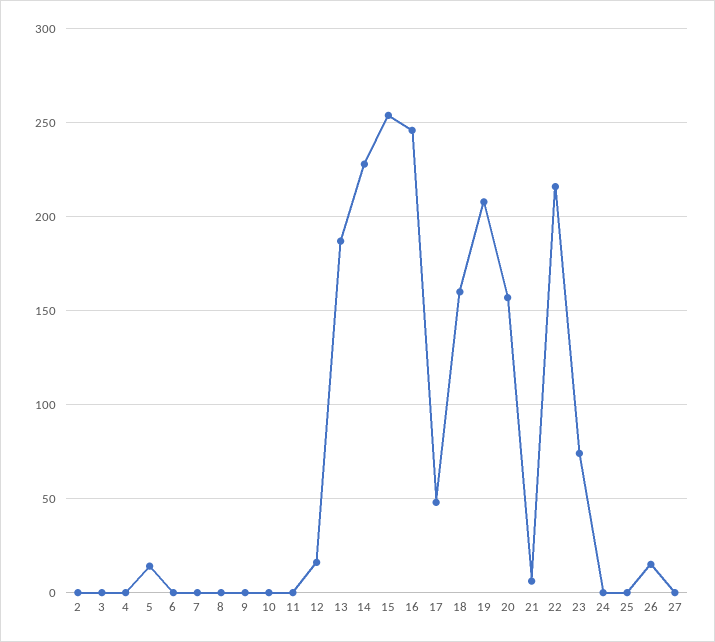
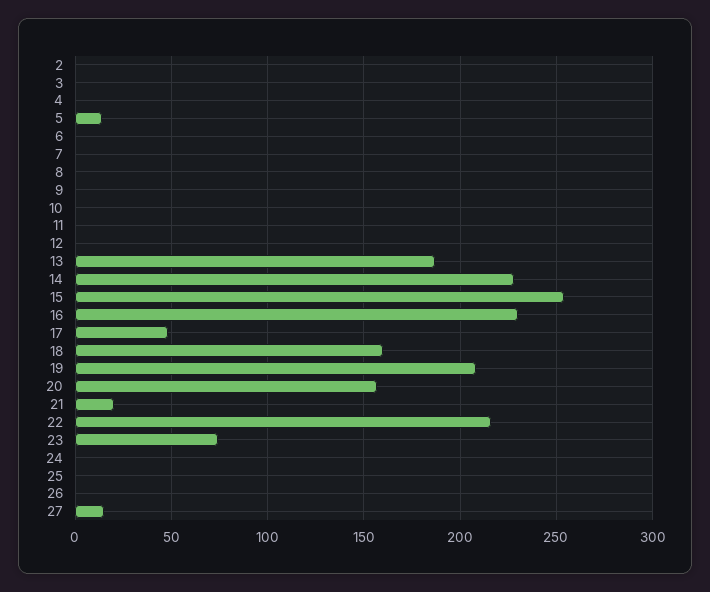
  {
    "2": 0,
    "3": 0,
    "4": 0,
    "5": 15,
    "6": 0,
    "7": 0,
    "8": 0,
    "9": 0,
    "10": 0,
    "11": 0,
-   "12": 15,
+   "12": 0,
    "13": 185,
    "14": 230,
    "15": 255,
-   "16": 245,
+   "16": 230,
    "17": 50,
    "18": 160,
    "19": 210,
    "20": 155,
-   "21": 5,
+   "21": 20,
    "22": 215,
    "23": 75,
    "24": 0,
    "25": 0,
-   "26": 15,
+   "26": 0,
-   "27": 0
+   "27": 15
  }

